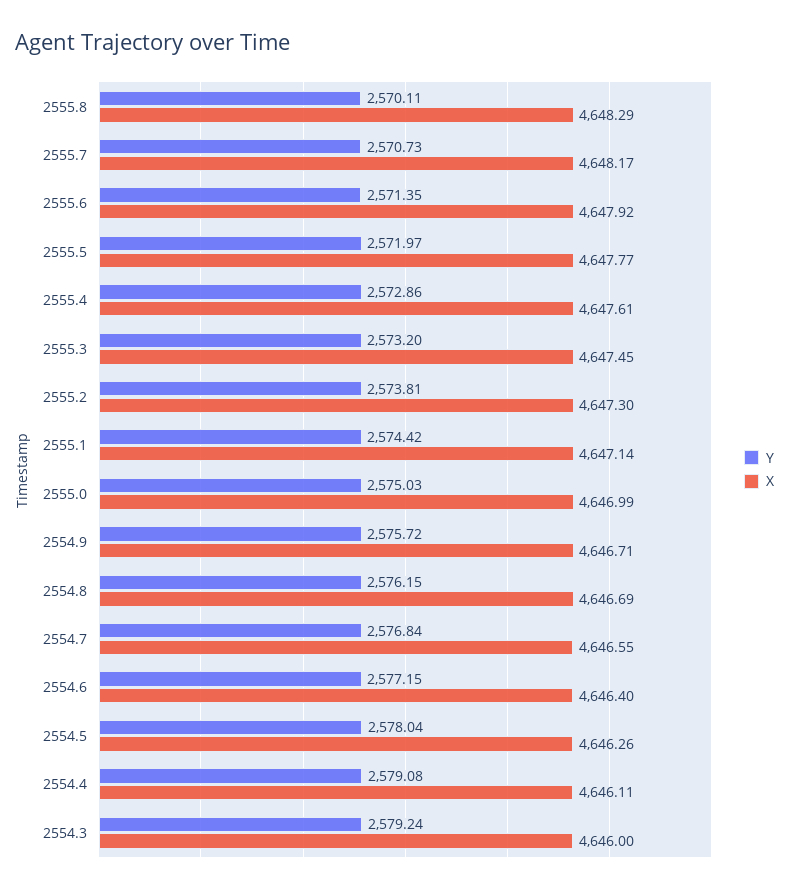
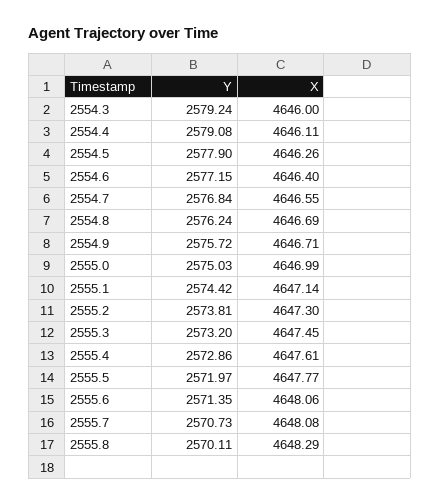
  {
    "Y": {
      "2555.8": 2570.11,
      "2555.7": 2570.73,
      "2555.6": 2571.35,
      "2555.5": 2571.97,
      "2555.4": 2572.86,
      "2555.3": 2573.2,
      "2555.2": 2573.81,
      "2555.1": 2574.42,
      "2555.0": 2575.03,
      "2554.9": 2575.72,
-     "2554.8": 2576.15,
+     "2554.8": 2576.24,
      "2554.7": 2576.84,
      "2554.6": 2577.15,
-     "2554.5": 2578.04,
+     "2554.5": 2577.9,
      "2554.4": 2579.08,
      "2554.3": 2579.24
    },
    "X": {
      "2555.8": 4648.29,
-     "2555.7": 4648.17,
+     "2555.7": 4648.08,
-     "2555.6": 4647.92,
+     "2555.6": 4648.06,
      "2555.5": 4647.77,
      "2555.4": 4647.61,
      "2555.3": 4647.45,
      "2555.2": 4647.3,
      "2555.1": 4647.14,
      "2555.0": 4646.99,
      "2554.9": 4646.71,
      "2554.8": 4646.69,
      "2554.7": 4646.55,
      "2554.6": 4646.4,
      "2554.5": 4646.26,
      "2554.4": 4646.11,
      "2554.3": 4646
    }
  }

